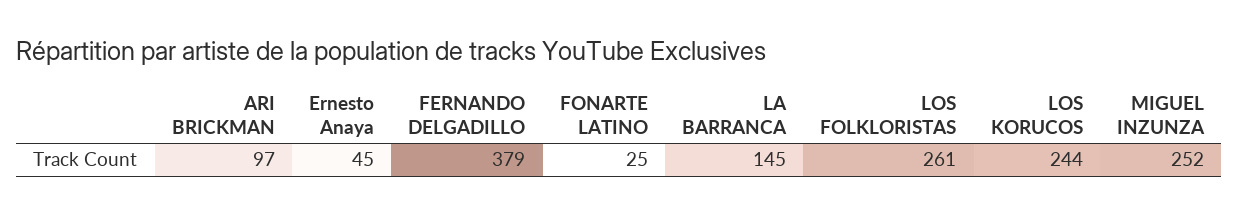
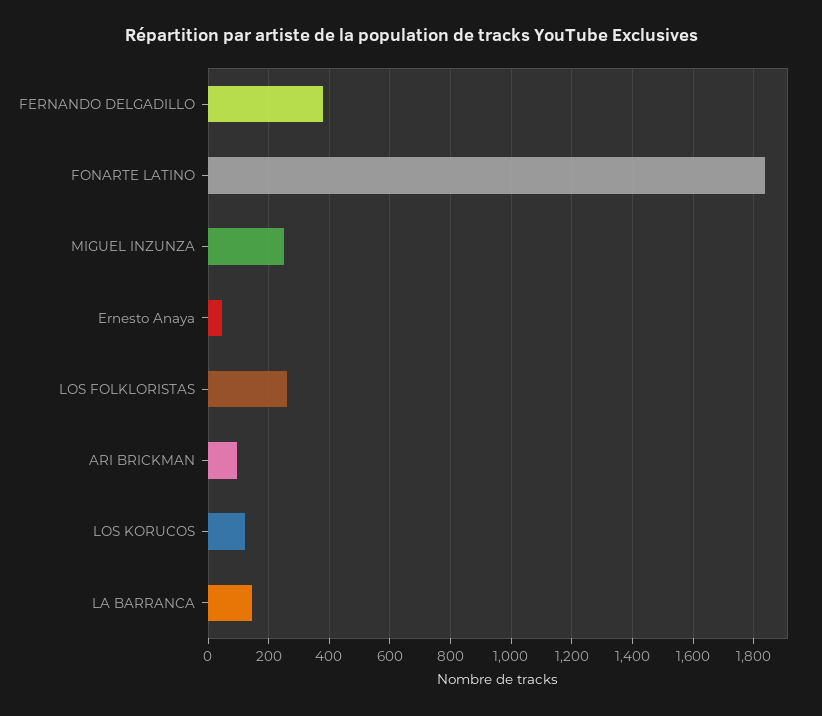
  {
    "ARI BRICKMAN": 97,
    "Ernesto Anaya": 45,
    "FERNANDO DELGADILLO": 379,
-   "FONARTE LATINO": 25,
+   "FONARTE LATINO": 1840,
    "LA BARRANCA": 145,
    "LOS FOLKLORISTAS": 261,
-   "LOS KORUCOS": 244,
+   "LOS KORUCOS": 120,
    "MIGUEL INZUNZA": 252
  }

